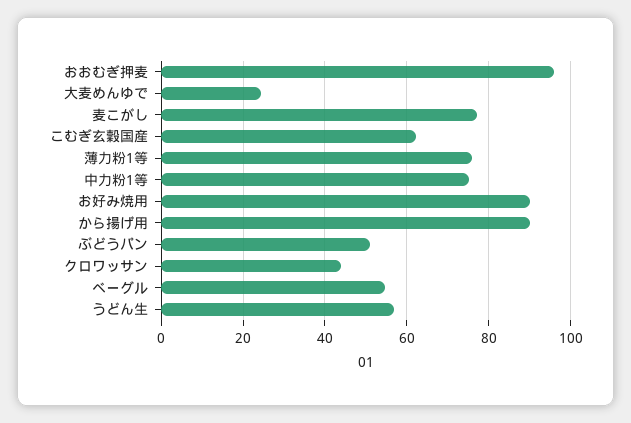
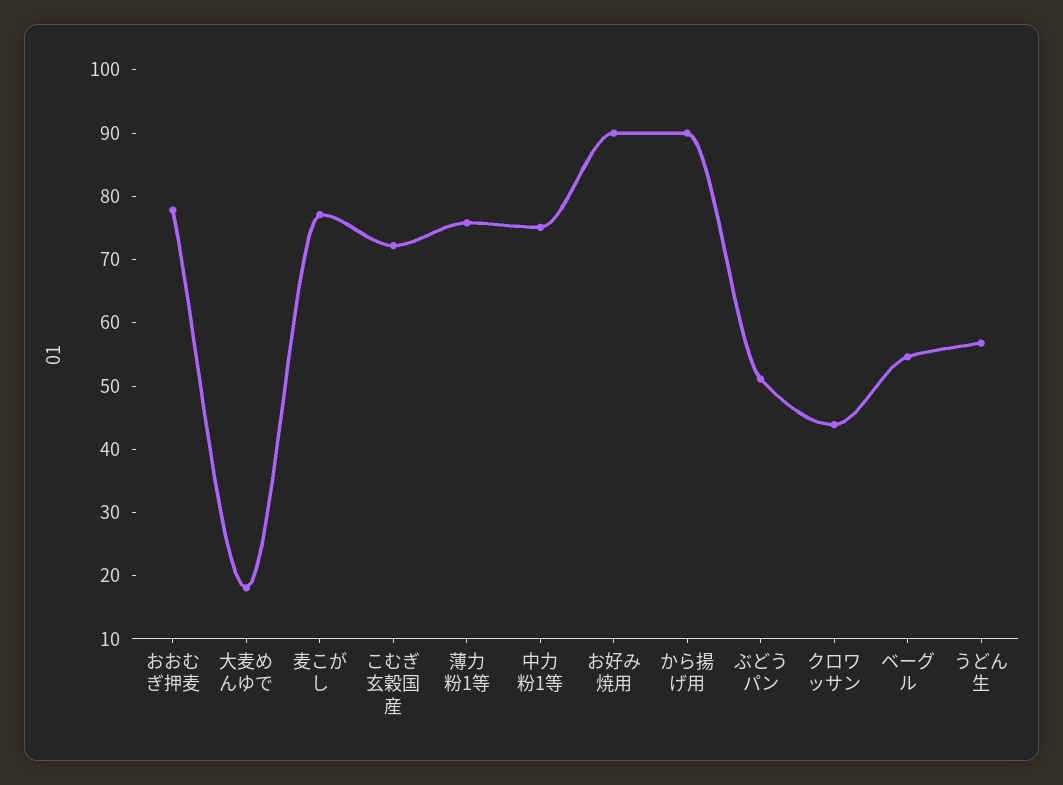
  {
-   "おおむぎ押麦": 96,
+   "おおむぎ押麦": 78,
-   "大麦めんゆで": 24,
+   "大麦めんゆで": 18,
    "麦こがし": 78,
-   "こむぎ玄穀国産": 62,
+   "こむぎ玄穀国産": 72,
    "薄力粉1等": 76,
    "中力粉1等": 76,
    "お好み焼用": 90,
    "から揚げ用": 90,
    "ぶどうパン": 52,
    "クロワッサン": 44,
    "ベーグル": 54,
    "うどん生": 56
  }

